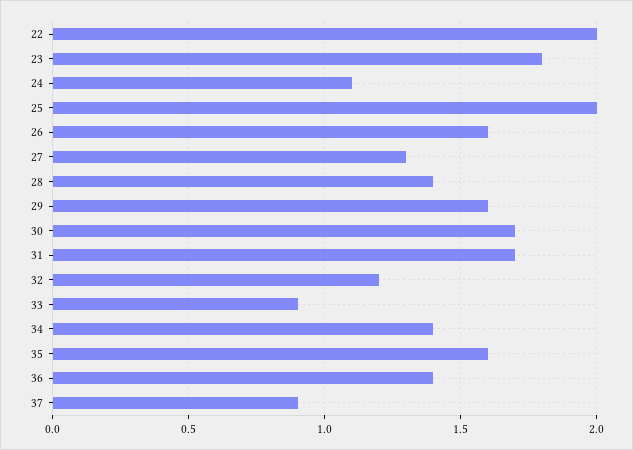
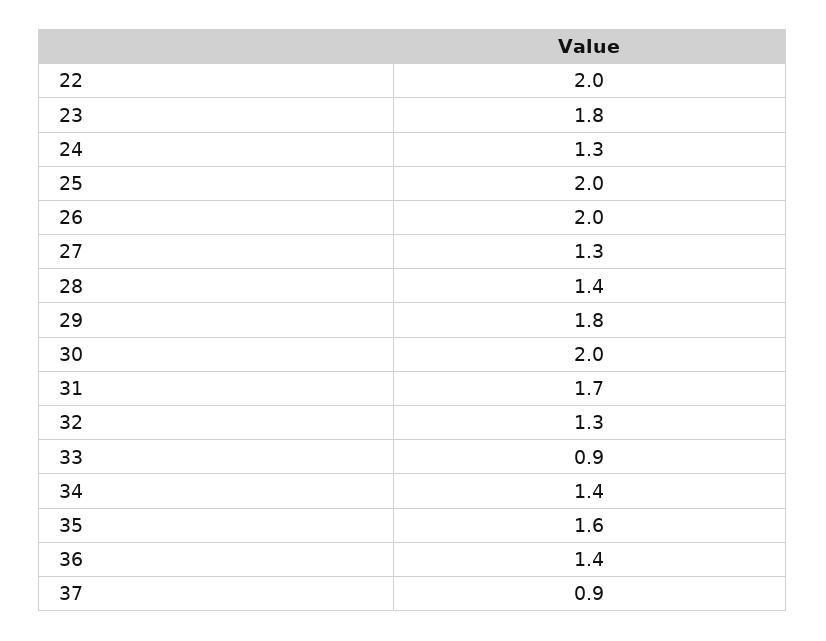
  {
    "22": 2,
    "23": 1.8,
-   "24": 1.1,
+   "24": 1.3,
    "25": 2,
-   "26": 1.6,
+   "26": 2,
    "27": 1.3,
    "28": 1.4,
-   "29": 1.6,
+   "29": 1.8,
-   "30": 1.7,
+   "30": 2,
    "31": 1.7,
-   "32": 1.2,
+   "32": 1.3,
    "33": 0.9,
    "34": 1.4,
    "35": 1.6,
    "36": 1.4,
    "37": 0.9
  }

